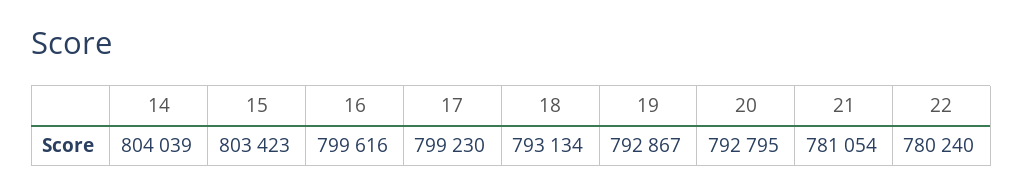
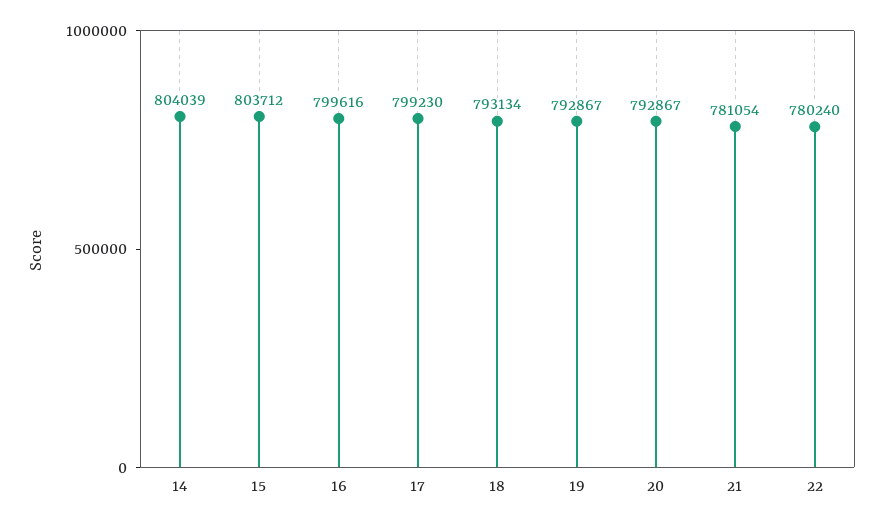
  {
    "14": 804039,
-   "15": 803423,
+   "15": 803712,
    "16": 799616,
    "17": 799230,
    "18": 793134,
    "19": 792867,
-   "20": 792795,
+   "20": 792867,
    "21": 781054,
    "22": 780240
  }

